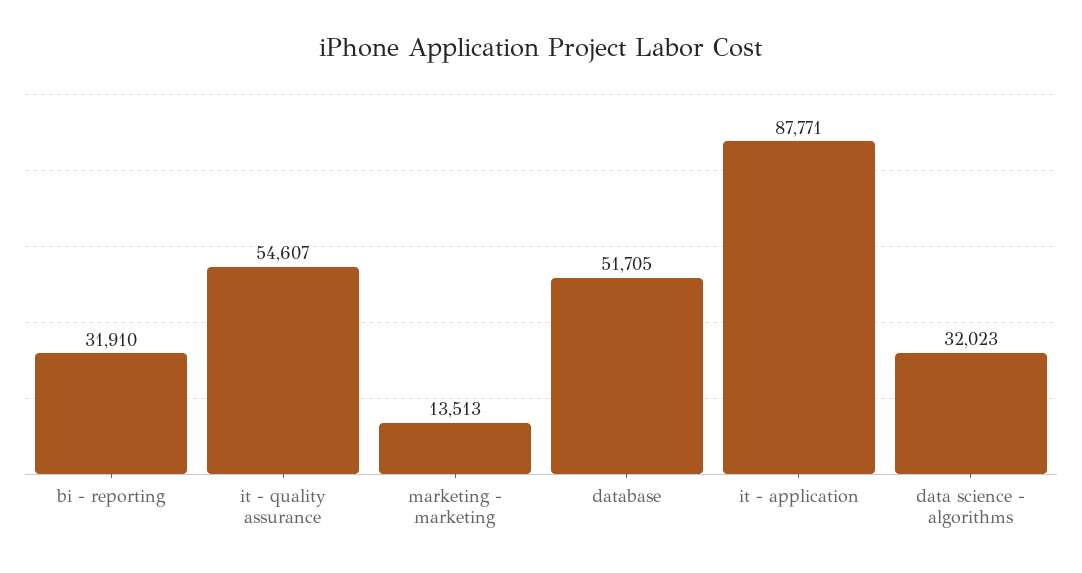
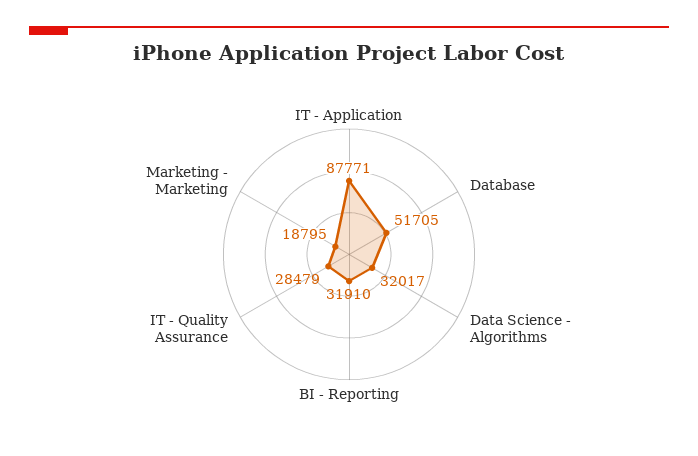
  {
    "bi - reporting": 31910,
-   "it - quality assurance": 54607,
+   "it - quality assurance": 28479,
-   "marketing - marketing": 13513,
+   "marketing - marketing": 18795,
    "database": 51705,
    "it - application": 87771,
-   "data science - algorithms": 32023
+   "data science - algorithms": 32017
  }

